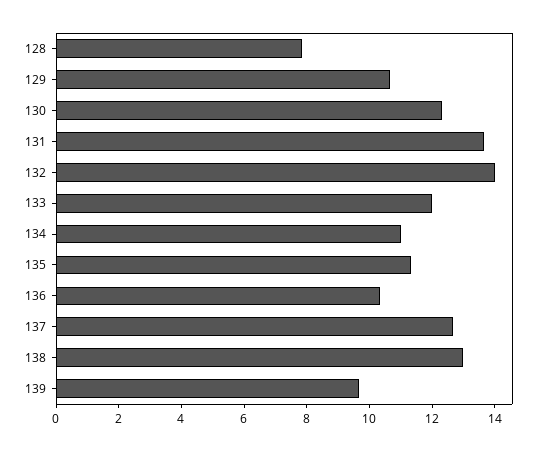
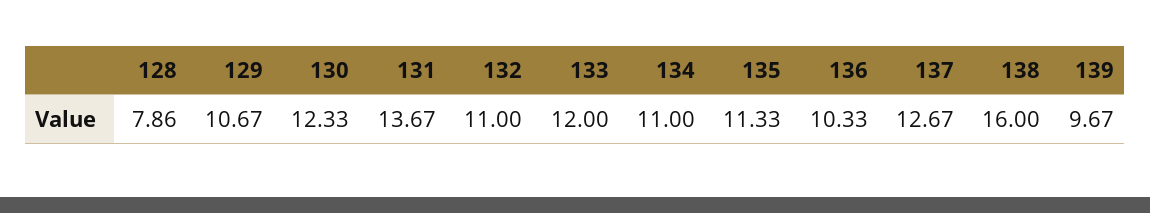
  {
    "128": 7.86,
    "129": 10.67,
    "130": 12.33,
    "131": 13.67,
-   "132": 14,
+   "132": 11,
    "133": 12,
    "134": 11,
    "135": 11.33,
    "136": 10.33,
    "137": 12.67,
-   "138": 13,
+   "138": 16,
    "139": 9.67
  }

